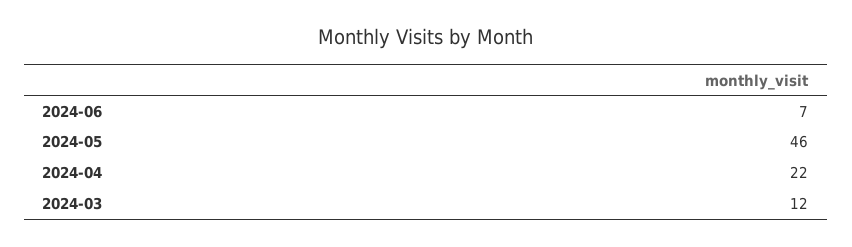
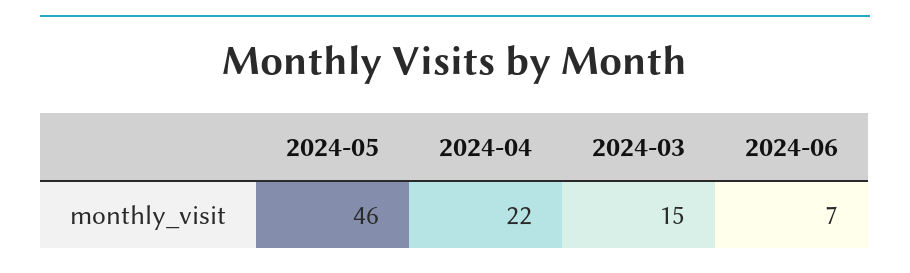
  {
    "2024-06": 7,
    "2024-05": 46,
    "2024-04": 22,
-   "2024-03": 12
+   "2024-03": 15
  }

